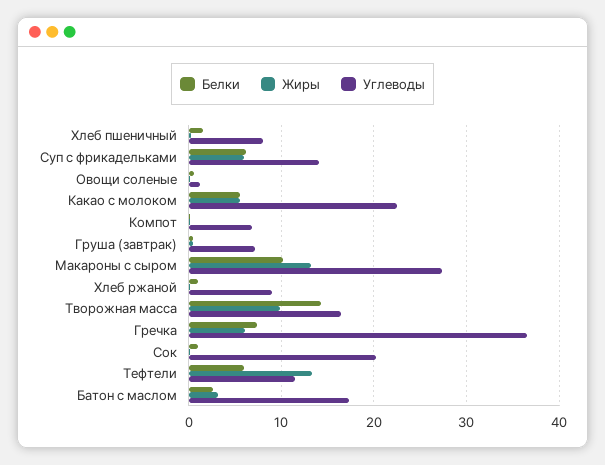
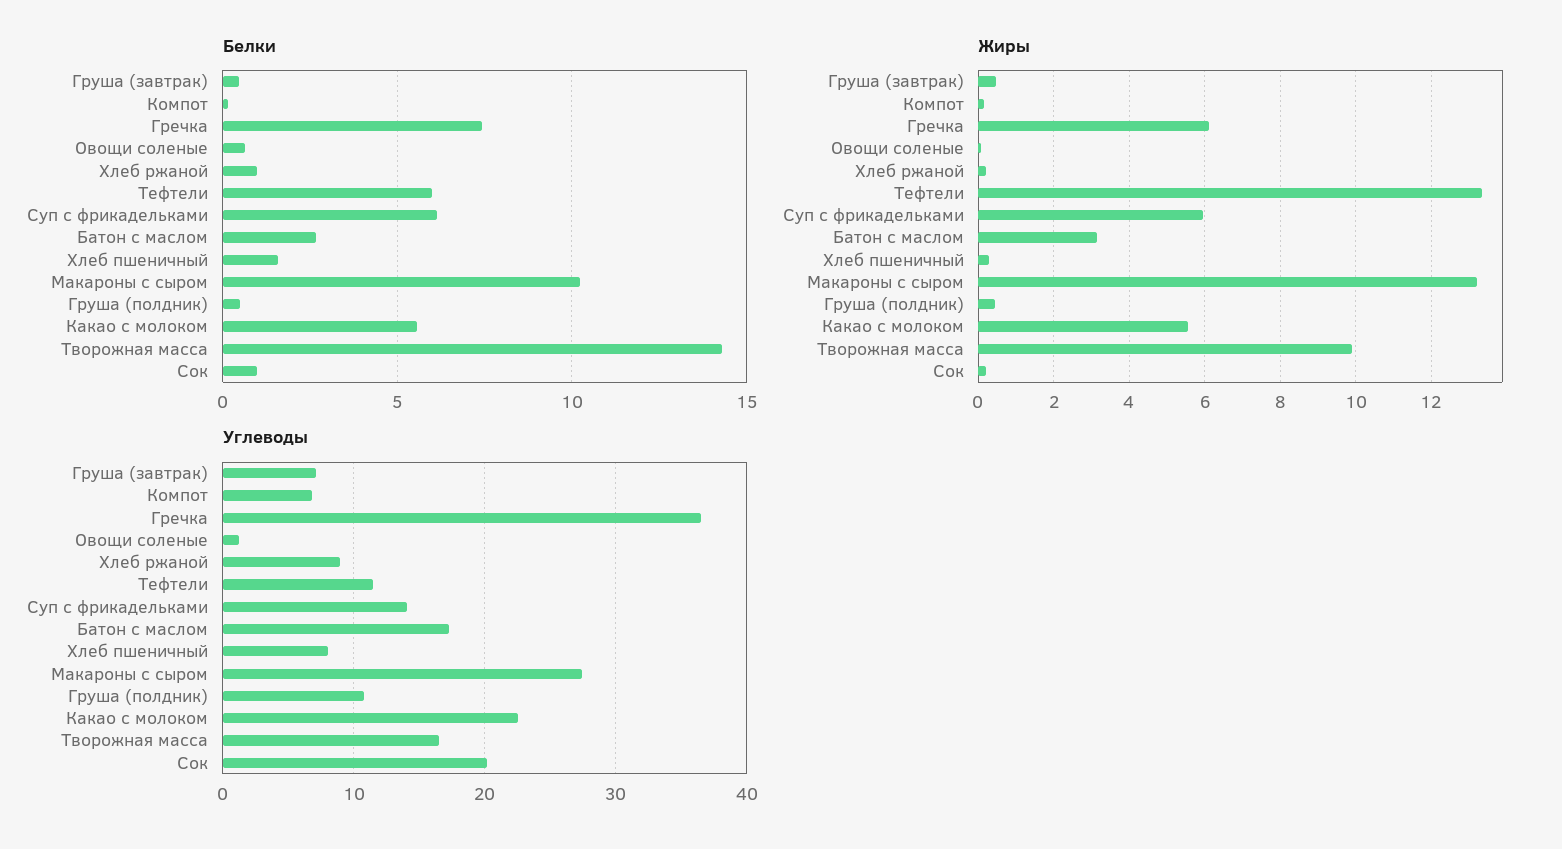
  {
    "Белки": {
      "Хлеб пшеничный": 1.5,
      "Суп с фрикадельками": 6,
      "Овощи соленые": 0.5,
      "Какао с молоком": 5.5,
      "Компот": 0,
      "Груша (завтрак)": 0.5,
      "Макароны с сыром": 10,
      "Хлеб ржаной": 1,
      "Творожная масса": 14.5,
      "Гречка": 7.5,
      "Сок": 1,
      "Тефтели": 6,
-     "Батон с маслом": 2.5
+     "Батон с маслом": 2.5,
+     "Груша (полдник)": 0.5
    },
    "Жиры": {
      "Хлеб пшеничный": 0.4,
      "Суп с фрикадельками": 6,
      "Овощи соленые": 0,
      "Какао с молоком": 5.6,
      "Компот": 0.2,
      "Груша (завтрак)": 0.4,
      "Макароны с сыром": 13.2,
      "Хлеб ржаной": 0.2,
      "Творожная масса": 10,
      "Гречка": 6.2,
      "Сок": 0.2,
      "Тефтели": 13.4,
-     "Батон с маслом": 3.2
+     "Батон с маслом": 3.2,
+     "Груша (полдник)": 0.4
    },
    "Углеводы": {
      "Хлеб пшеничный": 8,
      "Суп с фрикадельками": 14,
      "Овощи соленые": 1,
      "Какао с молоком": 23,
      "Компот": 7,
      "Груша (завтрак)": 7,
      "Макароны с сыром": 27,
      "Хлеб ржаной": 9,
      "Творожная масса": 17,
      "Гречка": 37,
      "Сок": 20,
      "Тефтели": 11,
-     "Батон с маслом": 17
+     "Батон с маслом": 17,
+     "Груша (полдник)": 11
    }
  }

